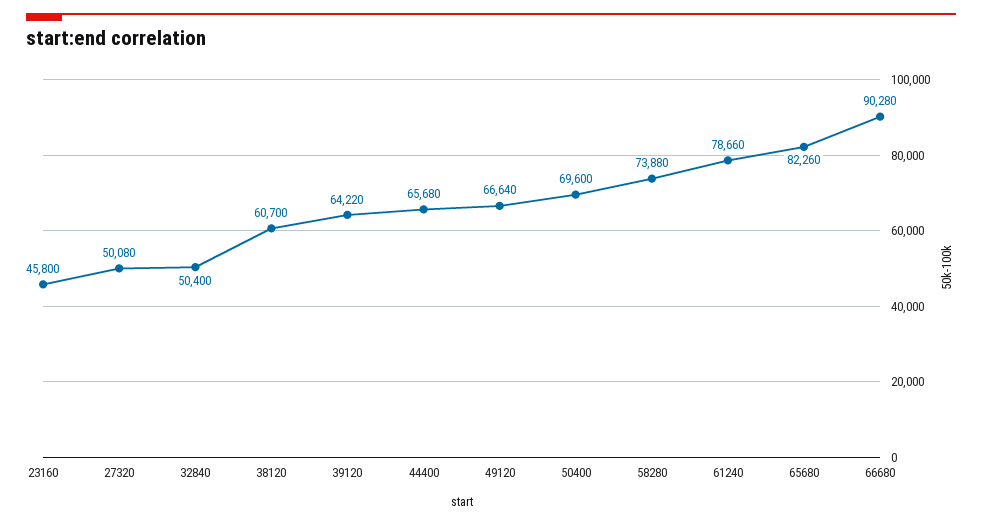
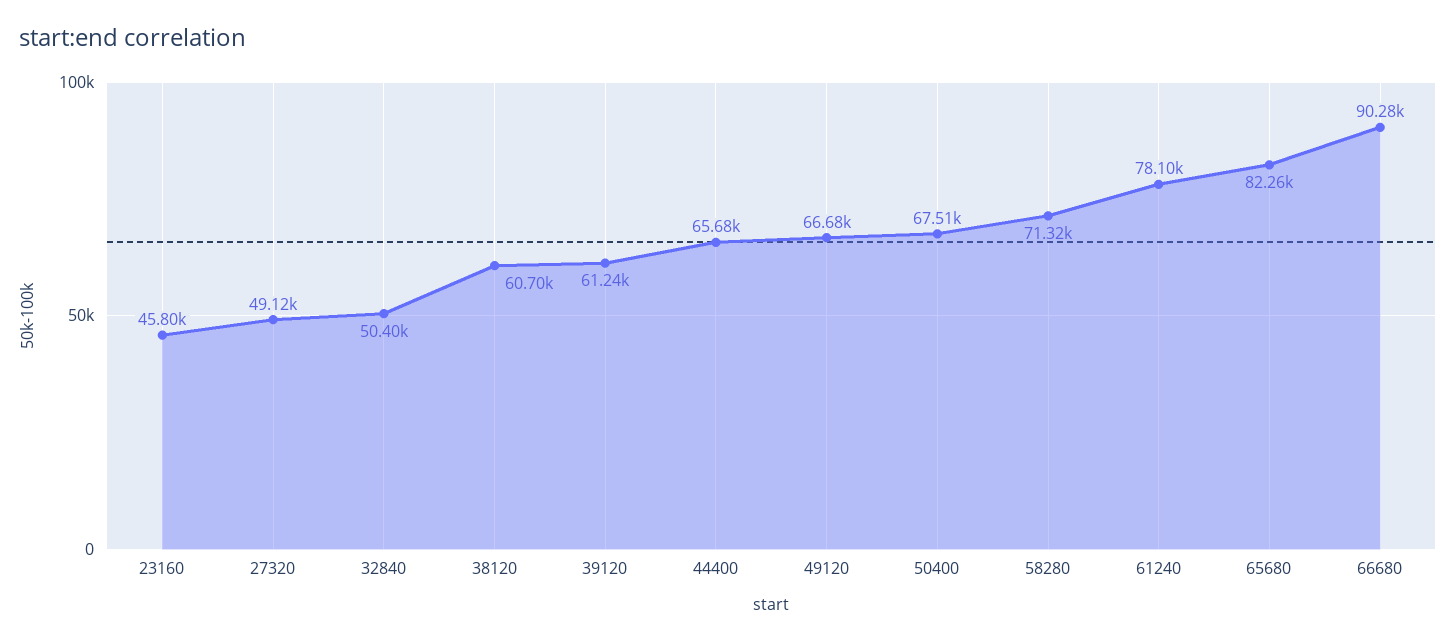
  {
    "23160": 45800,
-   "27320": 50080,
+   "27320": 49120,
    "32840": 50400,
    "38120": 60700,
-   "39120": 64220,
+   "39120": 61240,
    "44400": 65680,
-   "49120": 66640,
+   "49120": 66680,
-   "50400": 69600,
+   "50400": 67510,
-   "58280": 73880,
+   "58280": 71320,
-   "61240": 78660,
+   "61240": 78100,
    "65680": 82260,
    "66680": 90280
  }

